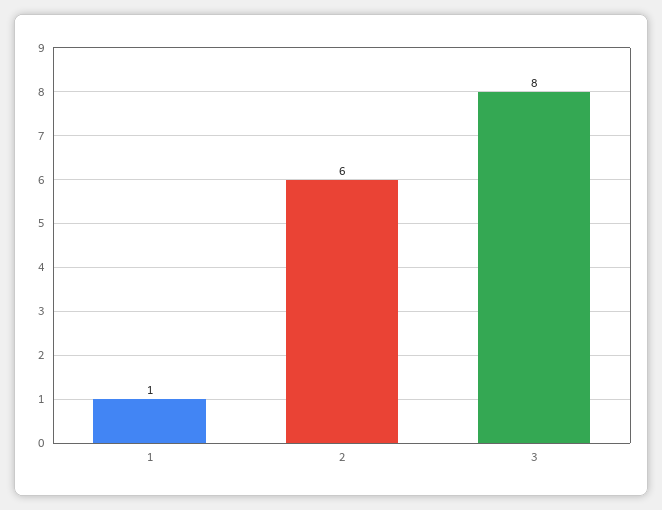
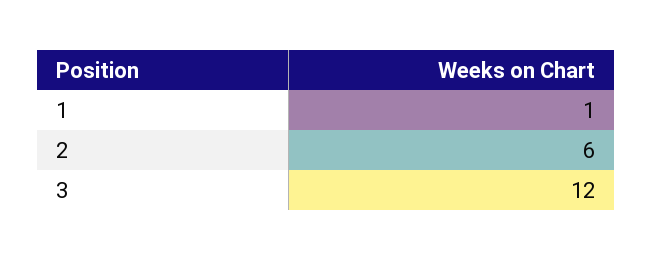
  {
    "1": 1,
    "2": 6,
-   "3": 8
+   "3": 12
  }

